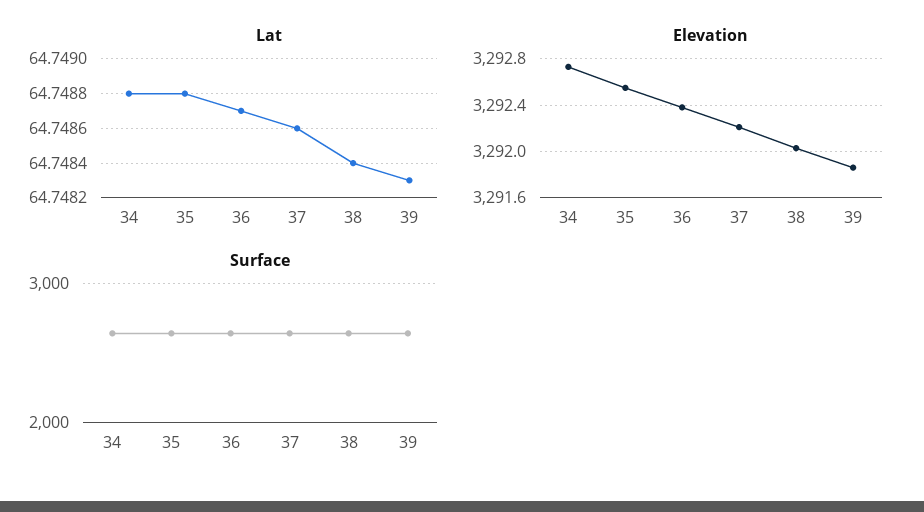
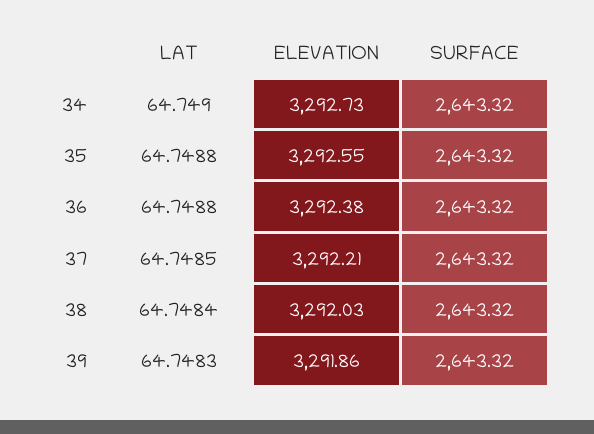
  {
    "Lat": {
-     "34": 64.7488,
+     "34": 64.749,
      "35": 64.7488,
-     "36": 64.7487,
+     "36": 64.7488,
-     "37": 64.7486,
+     "37": 64.7485,
      "38": 64.7484,
      "39": 64.7483
    },
    "Elevation": {
      "34": 3292.73,
      "35": 3292.55,
      "36": 3292.38,
      "37": 3292.21,
      "38": 3292.03,
      "39": 3291.86
    },
    "Surface": {
      "34": 2643.32,
      "35": 2643.32,
      "36": 2643.32,
      "37": 2643.32,
      "38": 2643.32,
      "39": 2643.32
    }
  }

